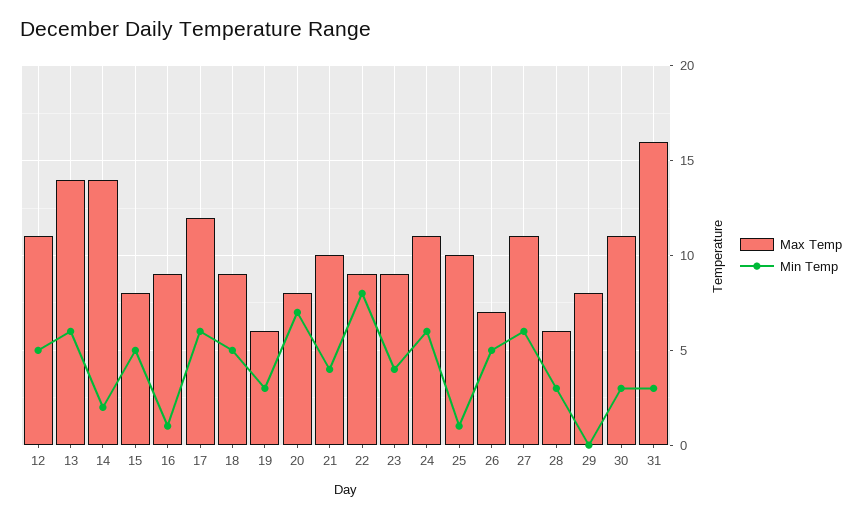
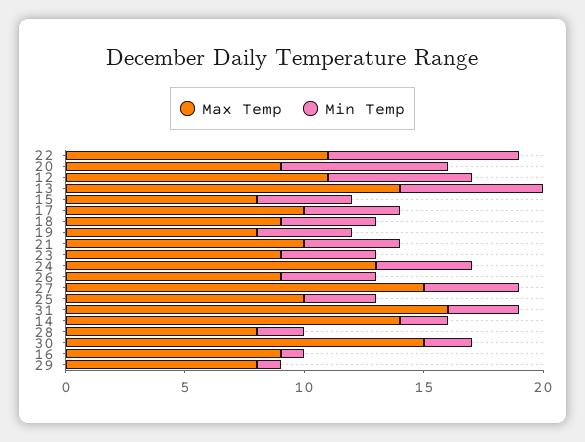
  {
    "Max Temp": {
      "12": 11,
      "13": 14,
      "14": 14,
      "15": 8,
      "16": 9,
-     "17": 12,
+     "17": 10,
      "18": 9,
-     "19": 6,
+     "19": 8,
-     "20": 8,
+     "20": 9,
      "21": 10,
-     "22": 9,
+     "22": 11,
      "23": 9,
-     "24": 11,
+     "24": 13,
      "25": 10,
-     "26": 7,
+     "26": 9,
-     "27": 11,
+     "27": 15,
-     "28": 6,
+     "28": 8,
      "29": 8,
-     "30": 11,
+     "30": 15,
      "31": 16
    },
    "Min Temp": {
-     "12": 5,
+     "12": 6,
      "13": 6,
      "14": 2,
-     "15": 5,
+     "15": 4,
      "16": 1,
-     "17": 6,
+     "17": 4,
-     "18": 5,
+     "18": 4,
-     "19": 3,
+     "19": 4,
      "20": 7,
      "21": 4,
      "22": 8,
      "23": 4,
-     "24": 6,
+     "24": 4,
-     "25": 1,
+     "25": 3,
-     "26": 5,
+     "26": 4,
-     "27": 6,
+     "27": 4,
-     "28": 3,
+     "28": 2,
-     "29": 0,
+     "29": 1,
-     "30": 3,
+     "30": 2,
      "31": 3
    }
  }

